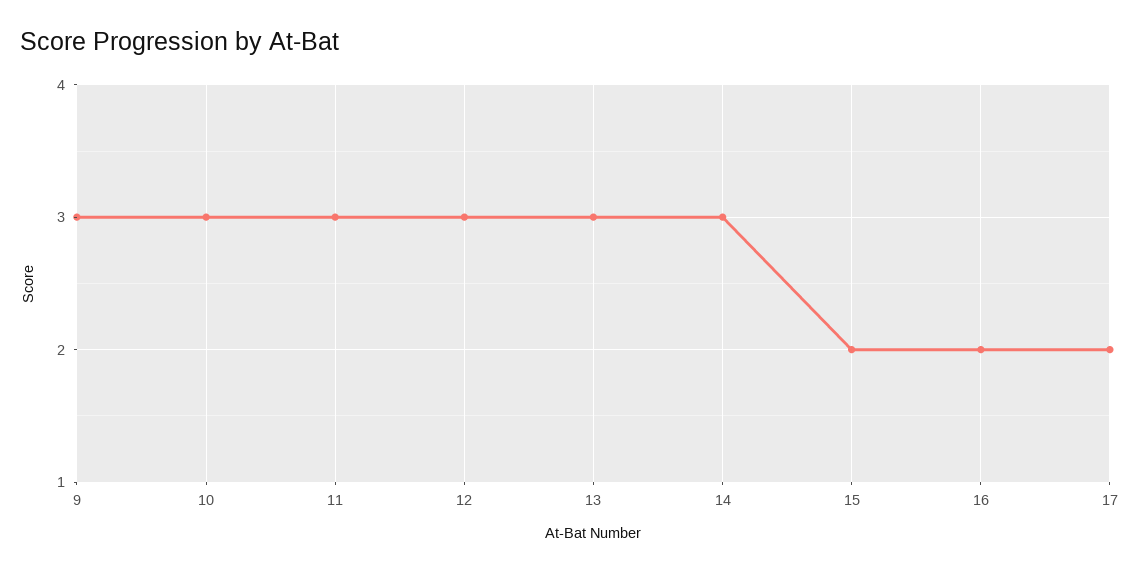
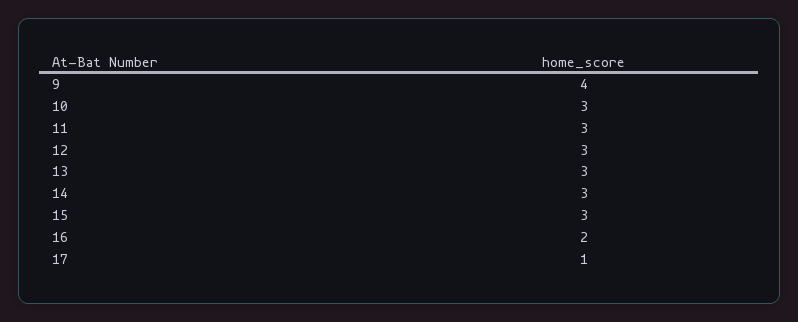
  {
-   "9": 3,
+   "9": 4,
    "10": 3,
    "11": 3,
    "12": 3,
    "13": 3,
    "14": 3,
-   "15": 2,
+   "15": 3,
    "16": 2,
-   "17": 2
+   "17": 1
  }

